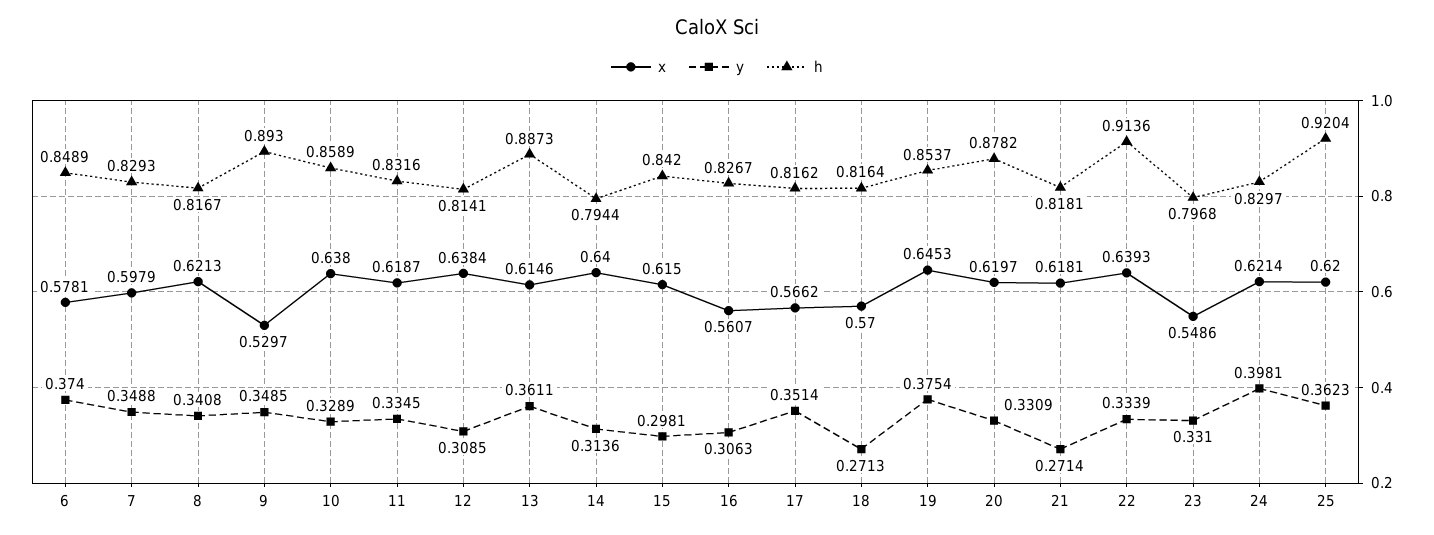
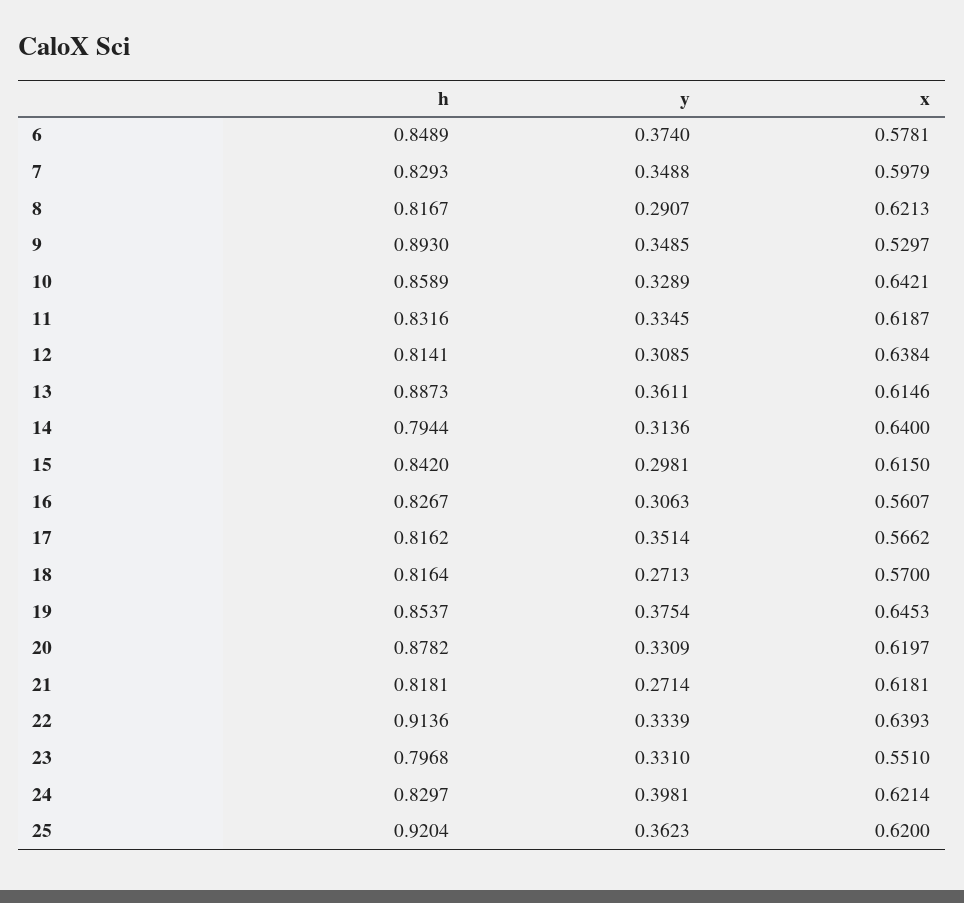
  {
    "x": {
      "6": 0.5781,
      "7": 0.5979,
      "8": 0.6213,
      "9": 0.5297,
-     "10": 0.638,
+     "10": 0.6421,
      "11": 0.6187,
      "12": 0.6384,
      "13": 0.6146,
      "14": 0.64,
      "15": 0.615,
      "16": 0.5607,
      "17": 0.5662,
      "18": 0.57,
      "19": 0.6453,
      "20": 0.6197,
      "21": 0.6181,
      "22": 0.6393,
-     "23": 0.5486,
+     "23": 0.551,
      "24": 0.6214,
      "25": 0.62
    },
    "y": {
      "6": 0.374,
      "7": 0.3488,
-     "8": 0.3408,
+     "8": 0.2907,
      "9": 0.3485,
      "10": 0.3289,
      "11": 0.3345,
      "12": 0.3085,
      "13": 0.3611,
      "14": 0.3136,
      "15": 0.2981,
      "16": 0.3063,
      "17": 0.3514,
      "18": 0.2713,
      "19": 0.3754,
      "20": 0.3309,
      "21": 0.2714,
      "22": 0.3339,
      "23": 0.331,
      "24": 0.3981,
      "25": 0.3623
    },
    "h": {
      "6": 0.8489,
      "7": 0.8293,
      "8": 0.8167,
      "9": 0.893,
      "10": 0.8589,
      "11": 0.8316,
      "12": 0.8141,
      "13": 0.8873,
      "14": 0.7944,
      "15": 0.842,
      "16": 0.8267,
      "17": 0.8162,
      "18": 0.8164,
      "19": 0.8537,
      "20": 0.8782,
      "21": 0.8181,
      "22": 0.9136,
      "23": 0.7968,
      "24": 0.8297,
      "25": 0.9204
    }
  }

